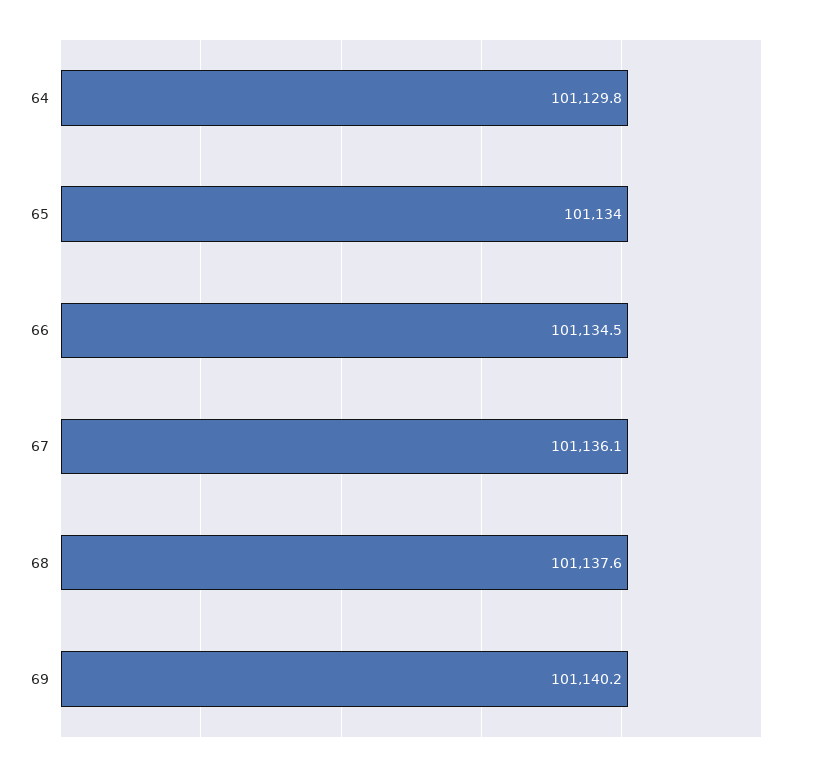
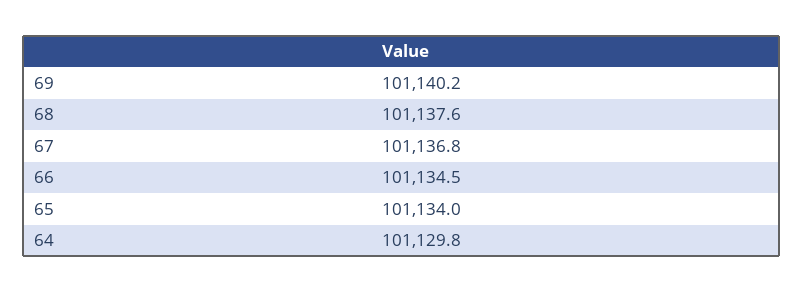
  {
    "64": 101129.8,
    "65": 101134,
    "66": 101134.5,
-   "67": 101136.1,
+   "67": 101136.8,
    "68": 101137.6,
    "69": 101140.2
  }

